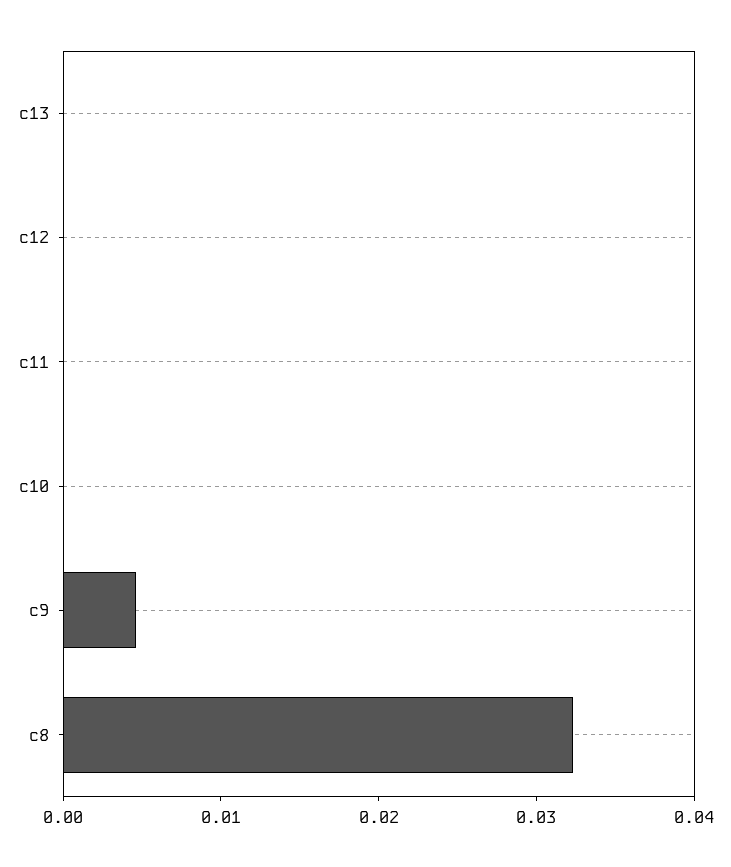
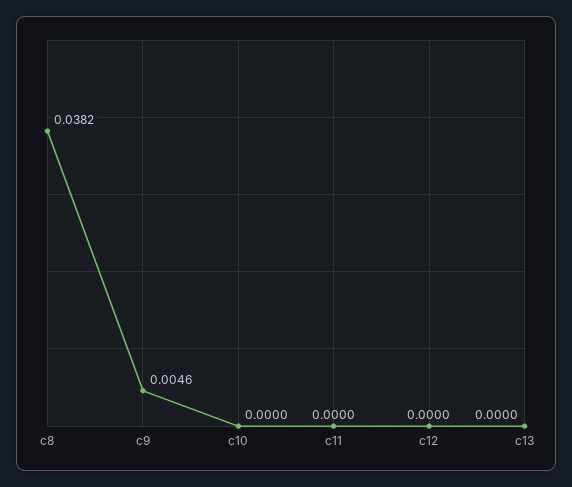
  {
    "c13": 0,
    "c12": 0,
    "c11": 0,
    "c10": 0,
    "c9": 0.0046,
-   "c8": 0.032
+   "c8": 0.0382
  }

